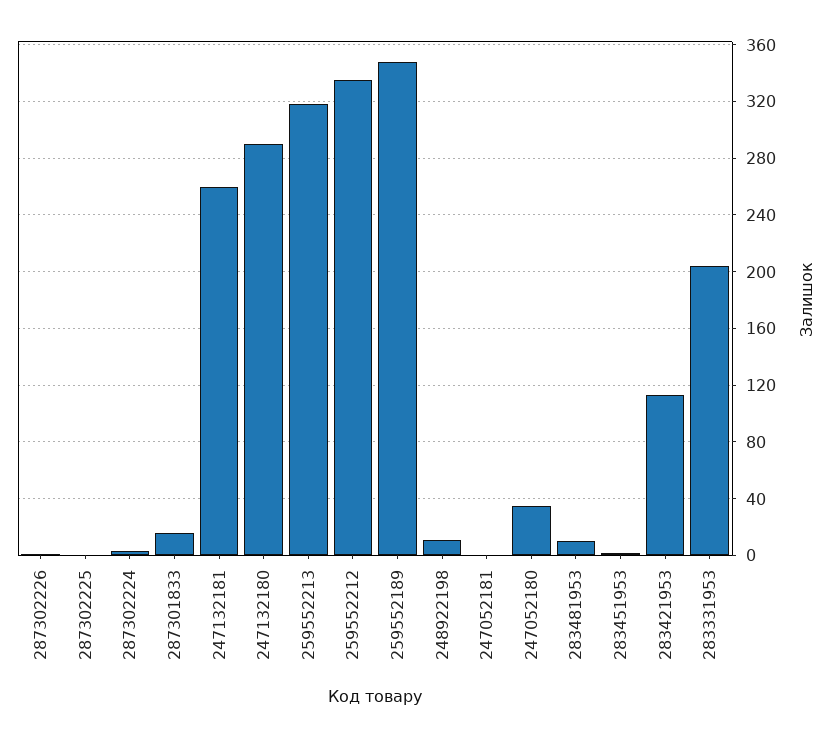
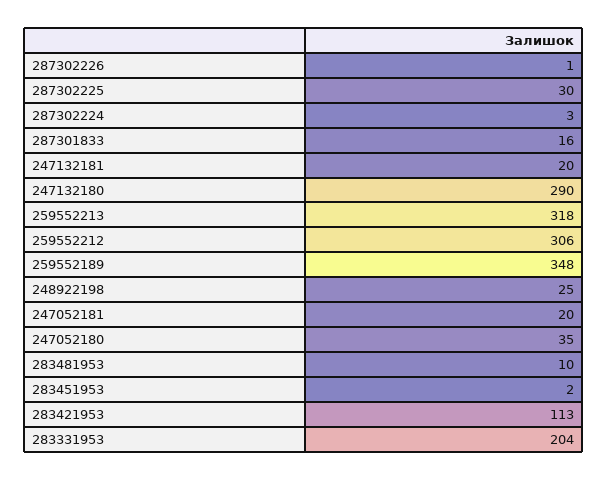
  {
    "287302226": 1,
-   "287302225": 0,
+   "287302225": 30,
    "287302224": 3,
    "287301833": 16,
-   "247132181": 260,
+   "247132181": 20,
    "247132180": 290,
    "259552213": 318,
-   "259552212": 335,
+   "259552212": 306,
    "259552189": 348,
-   "248922198": 10,
+   "248922198": 25,
-   "247052181": 0,
+   "247052181": 20,
    "247052180": 35,
    "283481953": 10,
    "283451953": 2,
    "283421953": 113,
    "283331953": 204
  }

